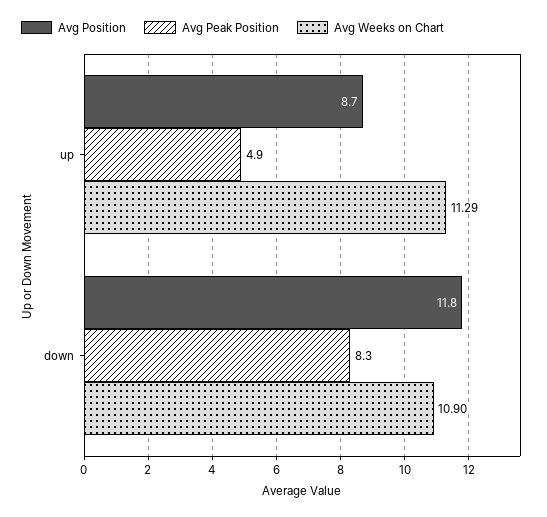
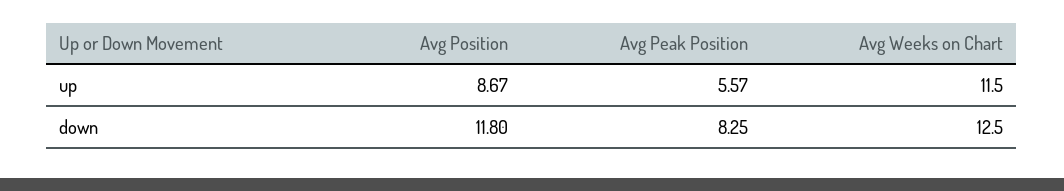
  {
    "Avg Position": {
      "up": 8.67,
      "down": 11.8
    },
    "Avg Peak Position": {
-     "up": 4.9,
+     "up": 5.57,
      "down": 8.25
    },
    "Avg Weeks on Chart": {
-     "up": 11.29,
+     "up": 11.5,
-     "down": 10.9
+     "down": 12.5
    }
  }

